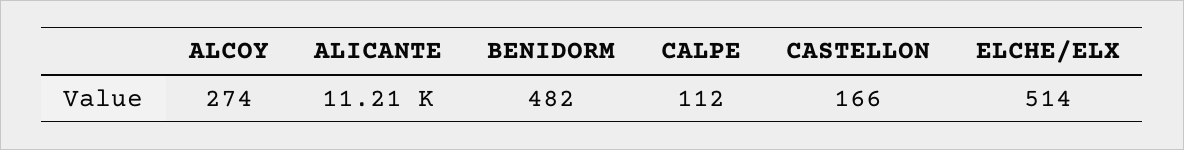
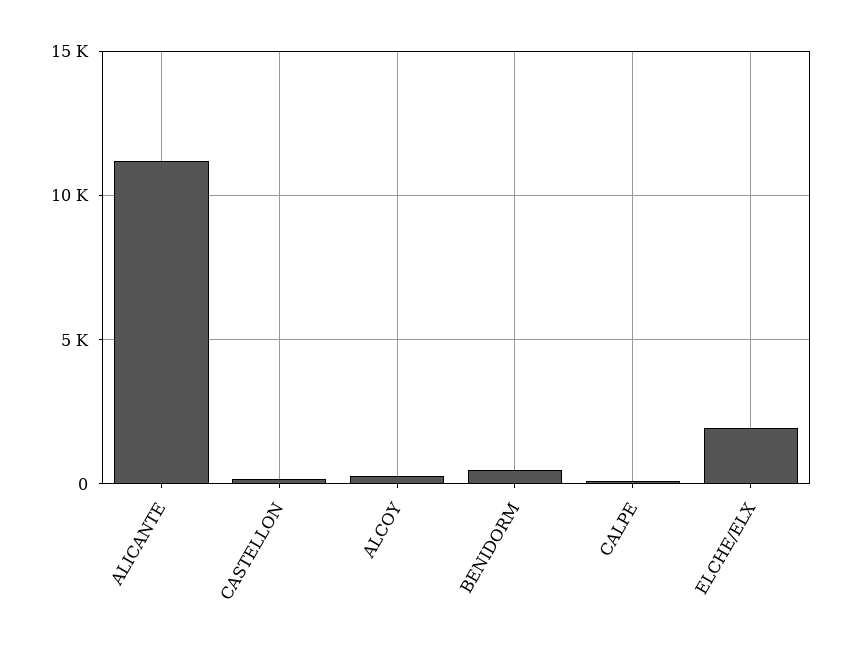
  {
    "ALCOY": 274,
    "ALICANTE": 11210,
    "BENIDORM": 482,
    "CALPE": 112,
    "CASTELLON": 166,
-   "ELCHE/ELX": 514
+   "ELCHE/ELX": 2000
  }

